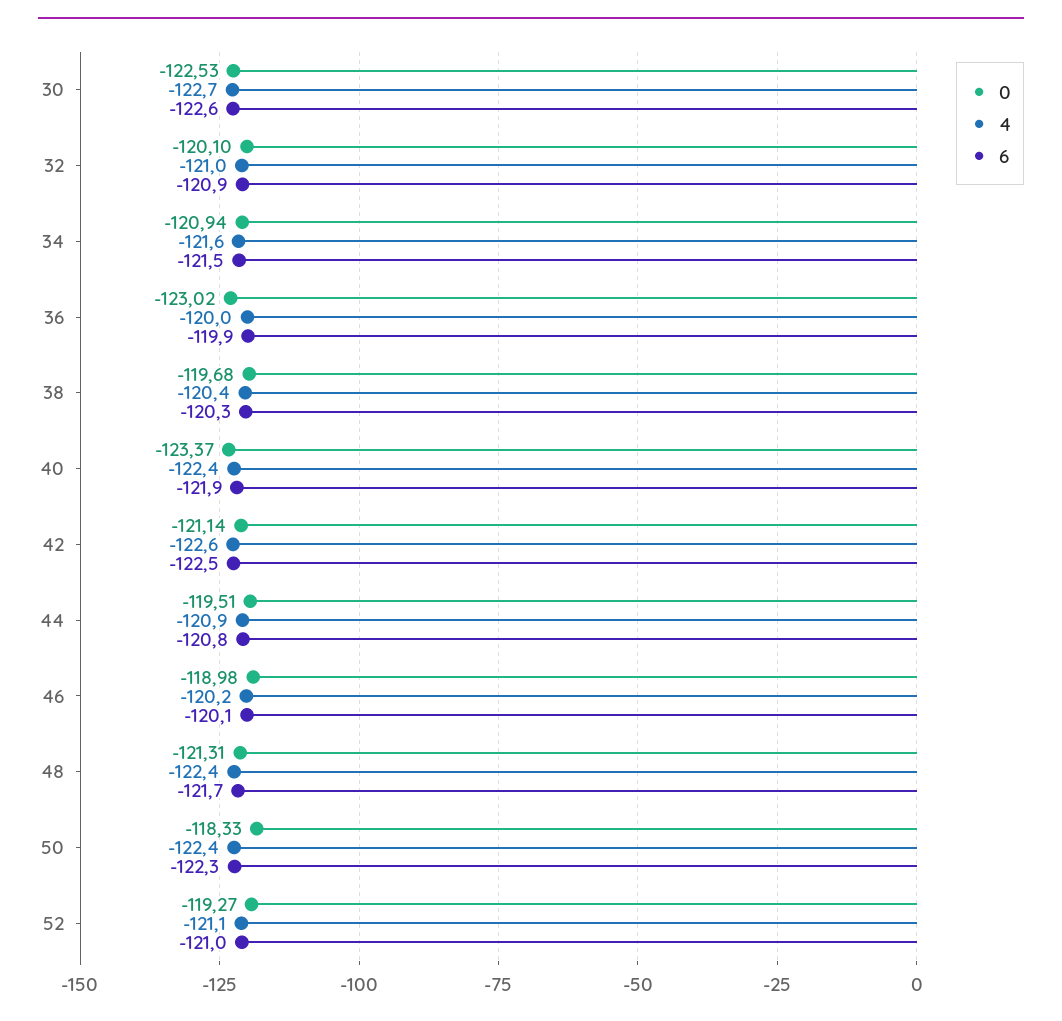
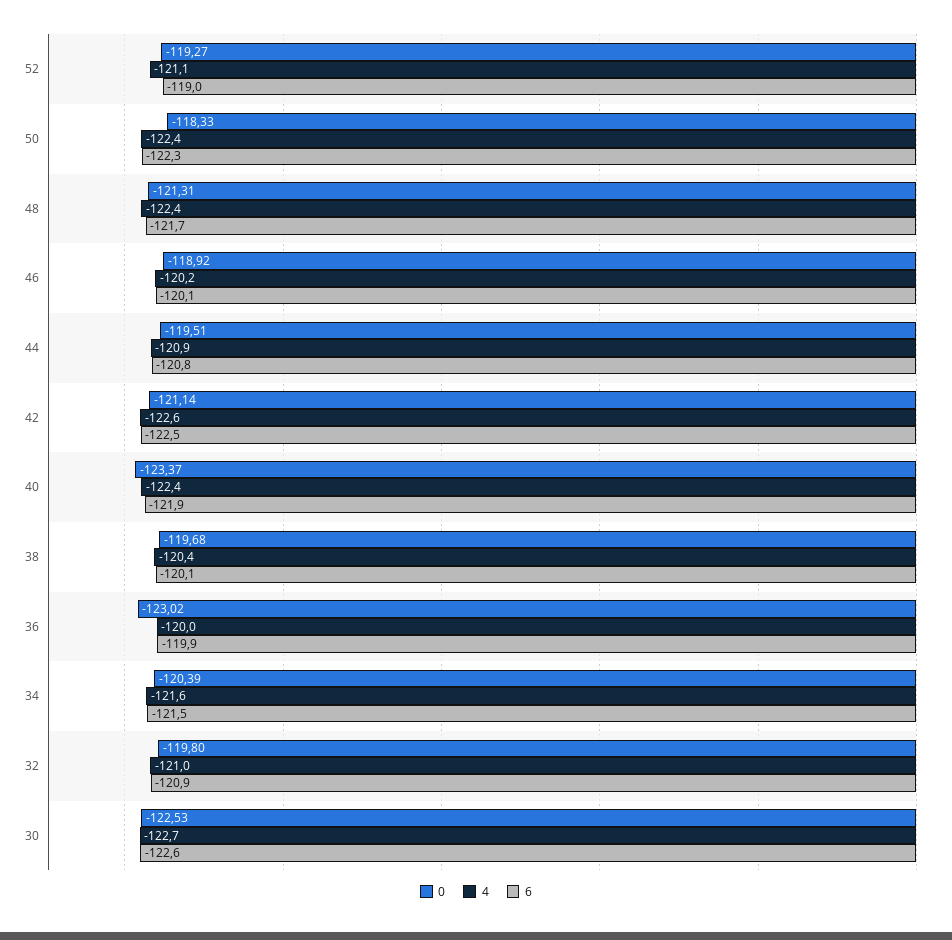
  {
    "0": {
      "30": -122.53,
-     "32": -120.1,
+     "32": -119.8,
-     "34": -120.94,
+     "34": -120.39,
      "36": -123.02,
      "38": -119.68,
      "40": -123.37,
      "42": -121.14,
      "44": -119.51,
-     "46": -118.98,
+     "46": -118.92,
      "48": -121.31,
      "50": -118.33,
      "52": -119.27
    },
    "4": {
      "30": -122.7,
      "32": -121,
      "34": -121.6,
      "36": -120,
      "38": -120.4,
      "40": -122.4,
      "42": -122.6,
      "44": -120.9,
      "46": -120.2,
      "48": -122.4,
      "50": -122.4,
      "52": -121.1
    },
    "6": {
      "30": -122.6,
      "32": -120.9,
      "34": -121.5,
      "36": -119.9,
-     "38": -120.3,
+     "38": -120.1,
      "40": -121.9,
      "42": -122.5,
      "44": -120.8,
      "46": -120.1,
      "48": -121.7,
      "50": -122.3,
-     "52": -121
+     "52": -119
    }
  }

